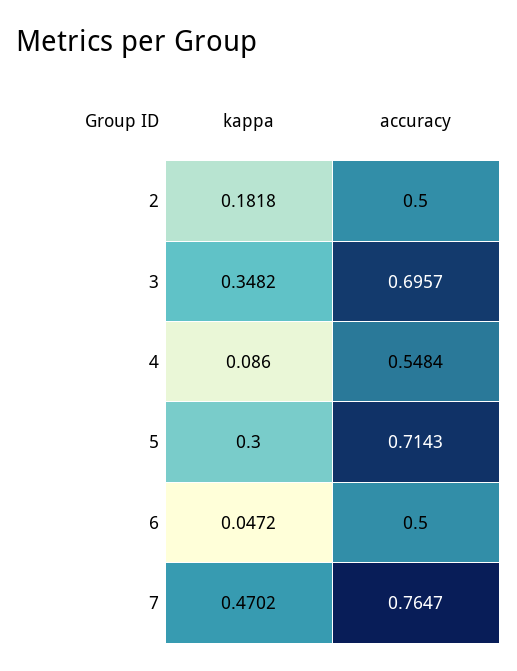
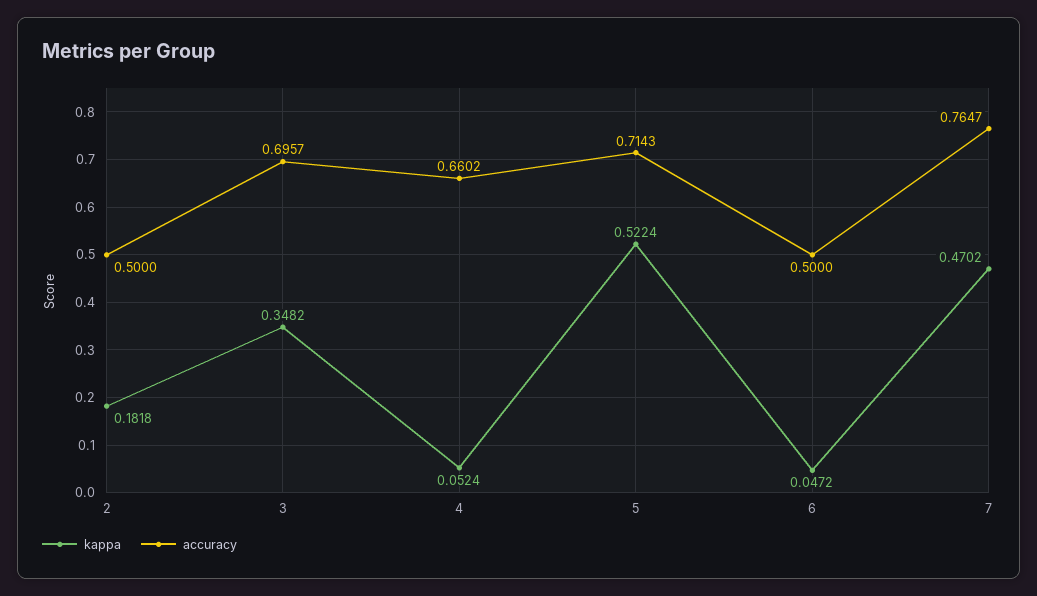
  {
    "kappa": {
      "2": 0.1818,
      "3": 0.3482,
-     "4": 0.086,
+     "4": 0.0524,
-     "5": 0.3,
+     "5": 0.5224,
      "6": 0.0472,
      "7": 0.4702
    },
    "accuracy": {
      "2": 0.5,
      "3": 0.6957,
-     "4": 0.5484,
+     "4": 0.6602,
      "5": 0.7143,
      "6": 0.5,
      "7": 0.7647
    }
  }

